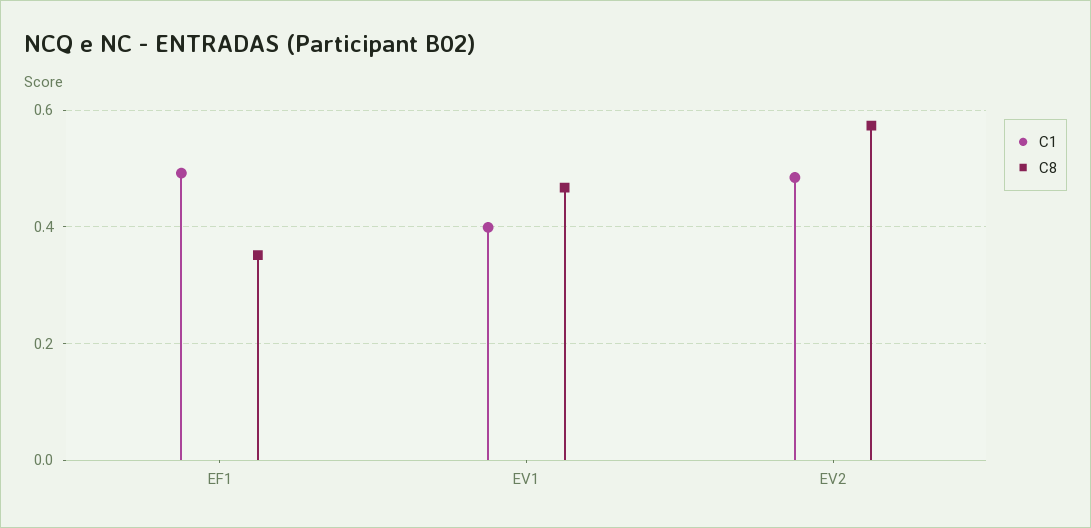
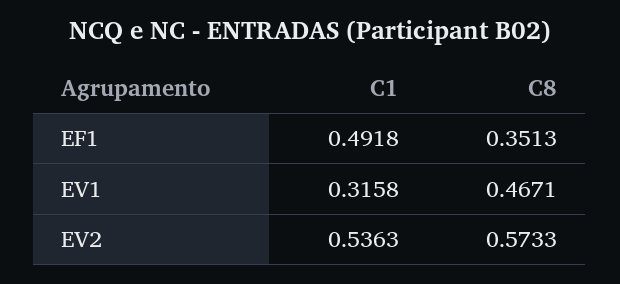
  {
    "C1": {
      "EF1": 0.4918,
-     "EV1": 0.4,
+     "EV1": 0.3158,
-     "EV2": 0.48
+     "EV2": 0.5363
    },
    "C8": {
      "EF1": 0.3513,
      "EV1": 0.4671,
      "EV2": 0.5733
    }
  }

